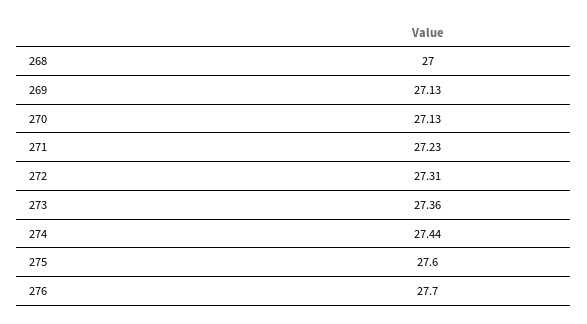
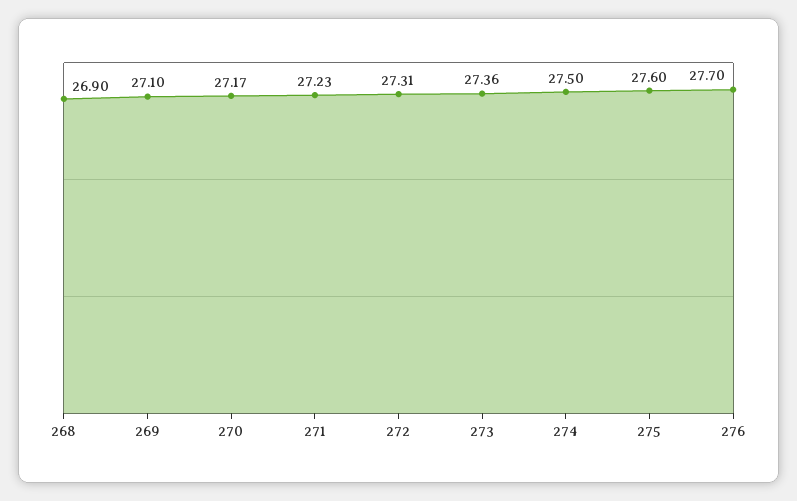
  {
-   "268": 27,
+   "268": 26.9,
-   "269": 27.13,
+   "269": 27.1,
-   "270": 27.13,
+   "270": 27.17,
    "271": 27.23,
    "272": 27.31,
    "273": 27.36,
-   "274": 27.44,
+   "274": 27.5,
    "275": 27.6,
    "276": 27.7
  }

